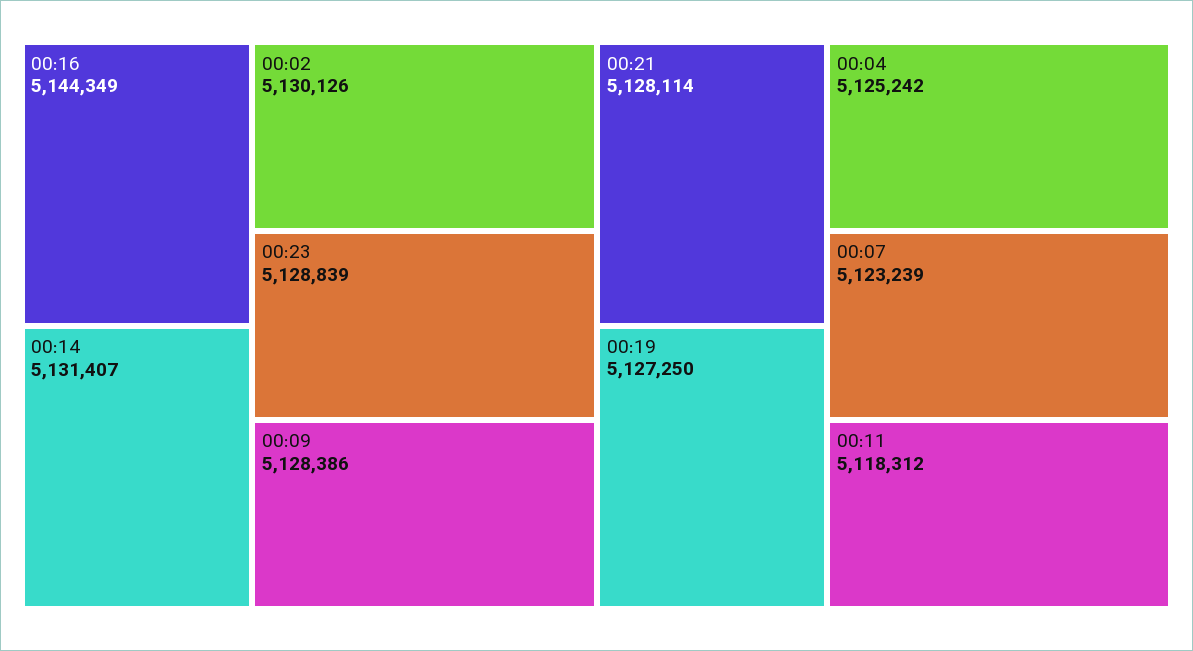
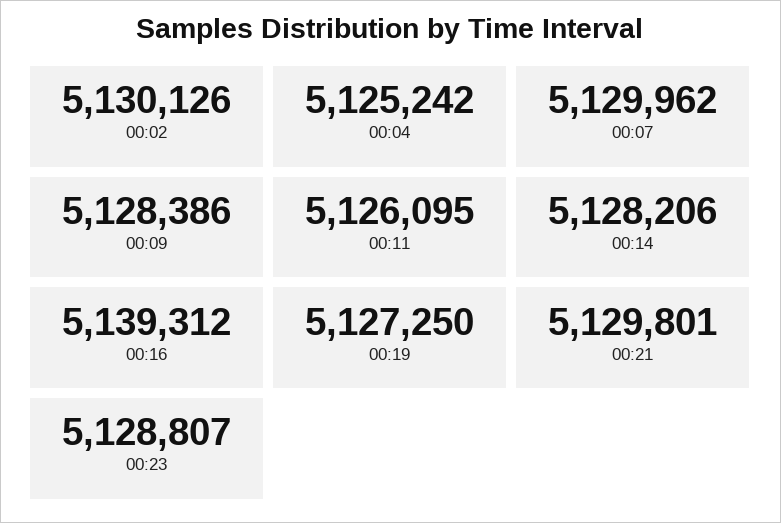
  {
-   "00:16": 5144349,
+   "00:16": 5139312,
-   "00:14": 5131407,
+   "00:14": 5128206,
    "00:02": 5130126,
-   "00:23": 5128839,
+   "00:23": 5128807,
    "00:09": 5128386,
-   "00:21": 5128114,
+   "00:21": 5129801,
    "00:19": 5127250,
    "00:04": 5125242,
-   "00:07": 5123239,
+   "00:07": 5129962,
-   "00:11": 5118312
+   "00:11": 5126095
  }

